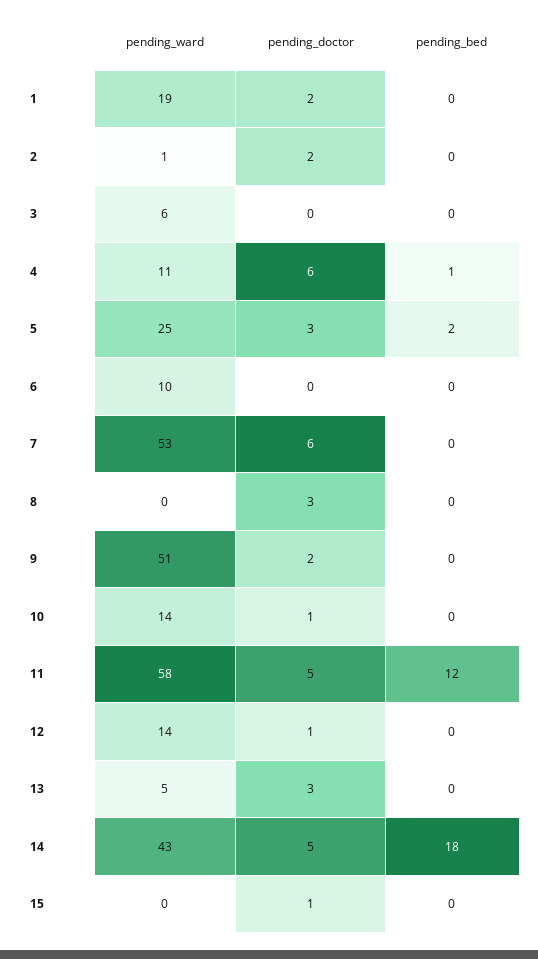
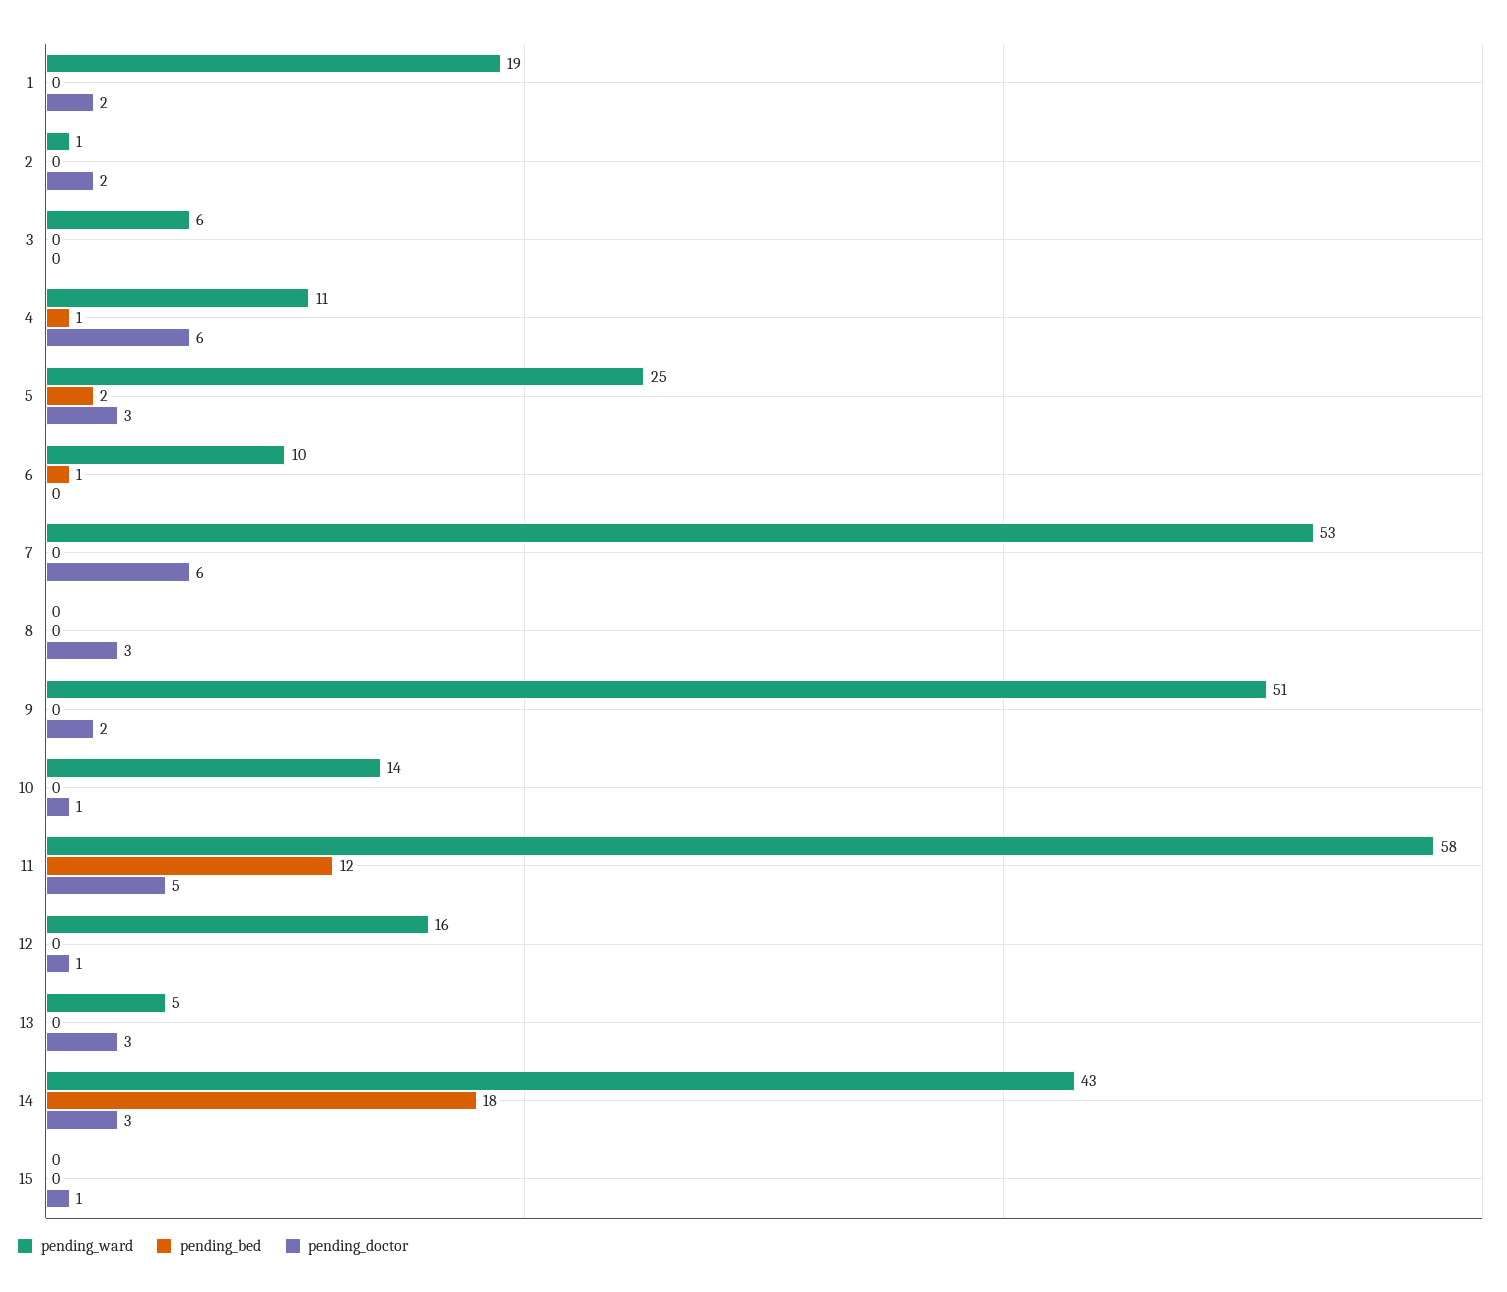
  {
    "pending_ward": {
      "1": 19,
      "2": 1,
      "3": 6,
      "4": 11,
      "5": 25,
      "6": 10,
      "7": 53,
      "8": 0,
      "9": 51,
      "10": 14,
      "11": 58,
-     "12": 14,
+     "12": 16,
      "13": 5,
      "14": 43,
      "15": 0
    },
    "pending_doctor": {
      "1": 2,
      "2": 2,
      "3": 0,
      "4": 6,
      "5": 3,
      "6": 0,
      "7": 6,
      "8": 3,
      "9": 2,
      "10": 1,
      "11": 5,
      "12": 1,
      "13": 3,
-     "14": 5,
+     "14": 3,
      "15": 1
    },
    "pending_bed": {
      "1": 0,
      "2": 0,
      "3": 0,
      "4": 1,
      "5": 2,
-     "6": 0,
+     "6": 1,
      "7": 0,
      "8": 0,
      "9": 0,
      "10": 0,
      "11": 12,
      "12": 0,
      "13": 0,
      "14": 18,
      "15": 0
    }
  }

